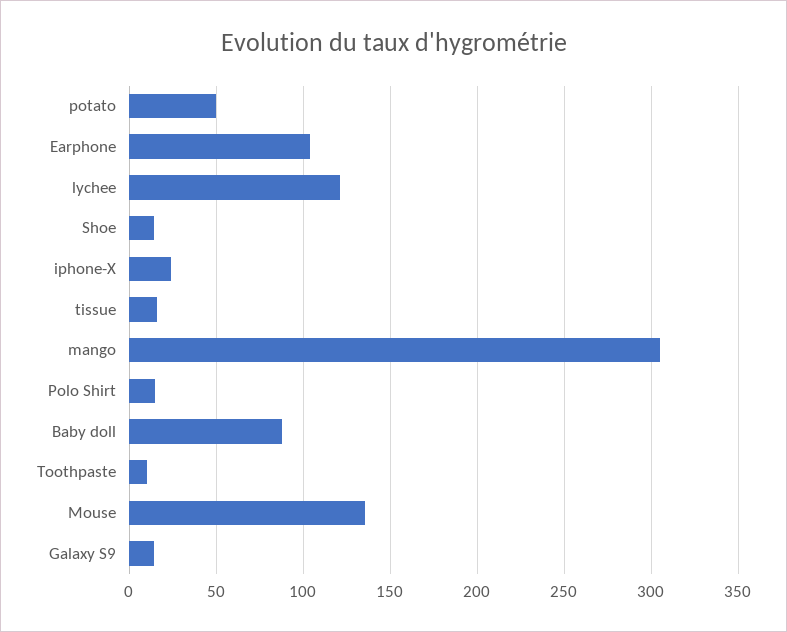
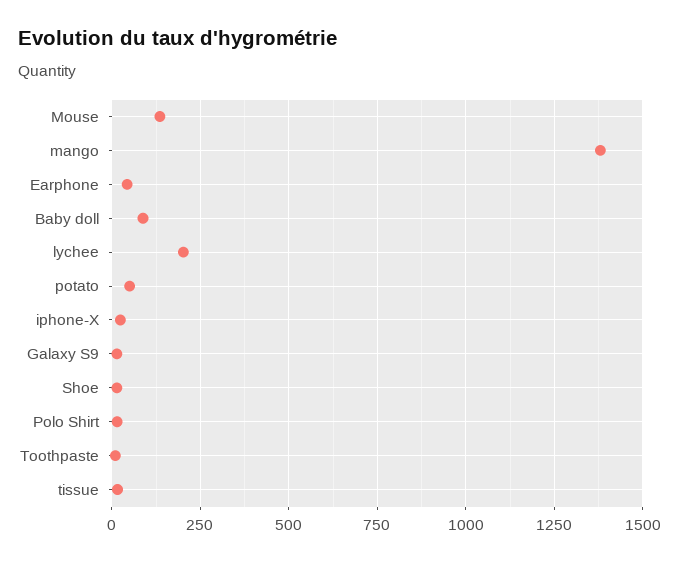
  {
    "potato": 50,
-   "Earphone": 105,
+   "Earphone": 50,
-   "lychee": 120,
+   "lychee": 200,
    "Shoe": 15,
    "iphone-X": 25,
    "tissue": 15,
-   "mango": 305,
+   "mango": 1375,
    "Polo Shirt": 15,
    "Baby doll": 90,
    "Toothpaste": 10,
    "Mouse": 135,
    "Galaxy S9": 15
  }

